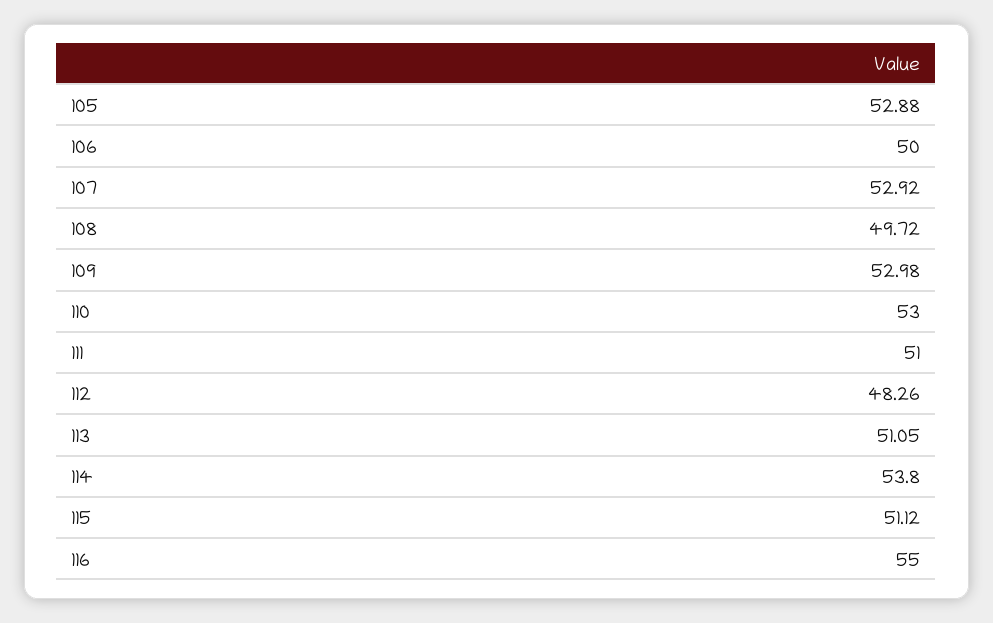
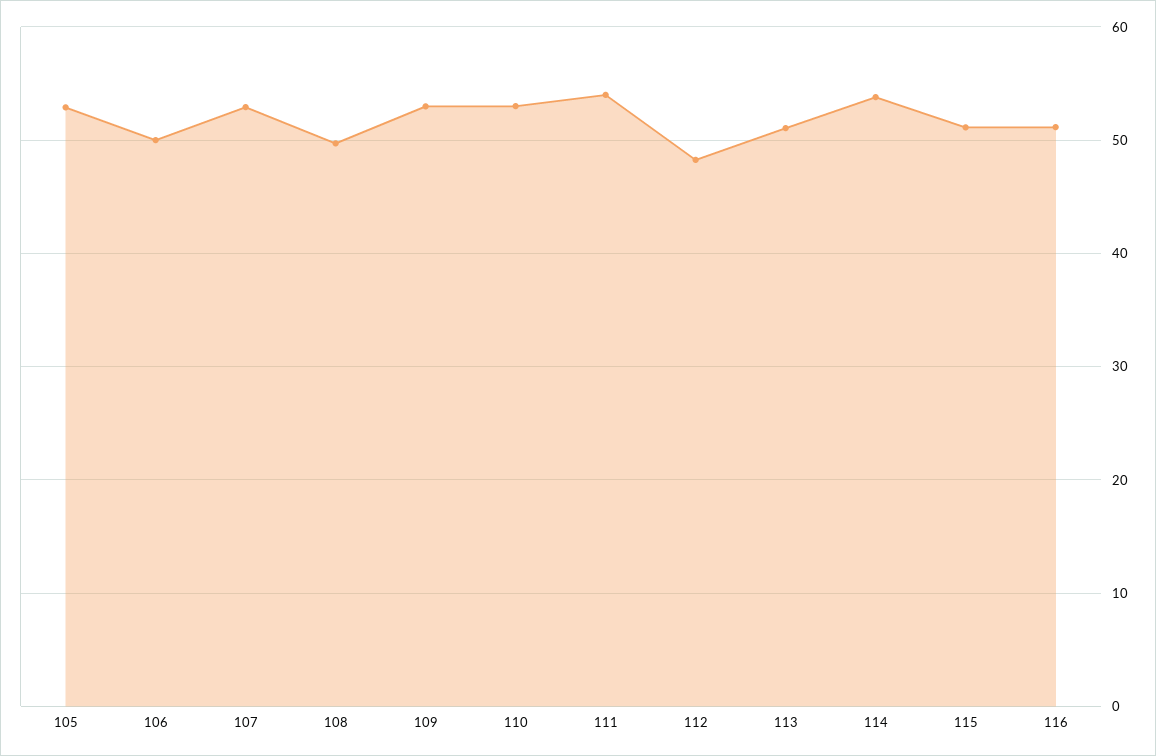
  {
    "105": 52.88,
    "106": 50,
    "107": 52.92,
    "108": 49.72,
    "109": 52.98,
    "110": 53,
-   "111": 51,
+   "111": 54,
    "112": 48.26,
    "113": 51.05,
    "114": 53.8,
    "115": 51.12,
-   "116": 55
+   "116": 51
  }

